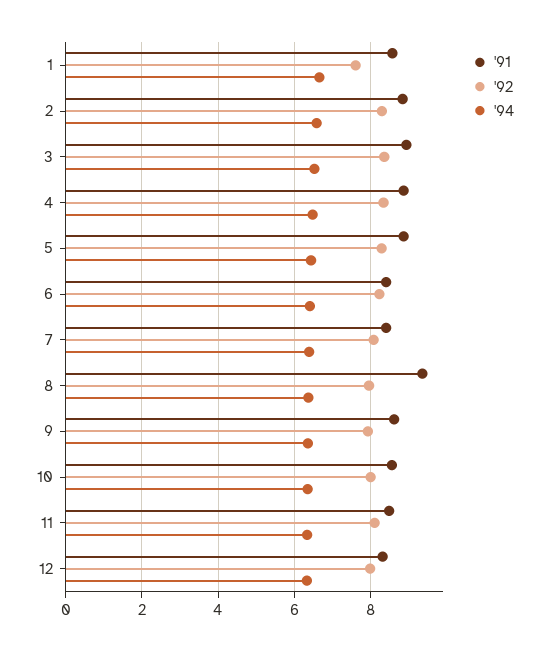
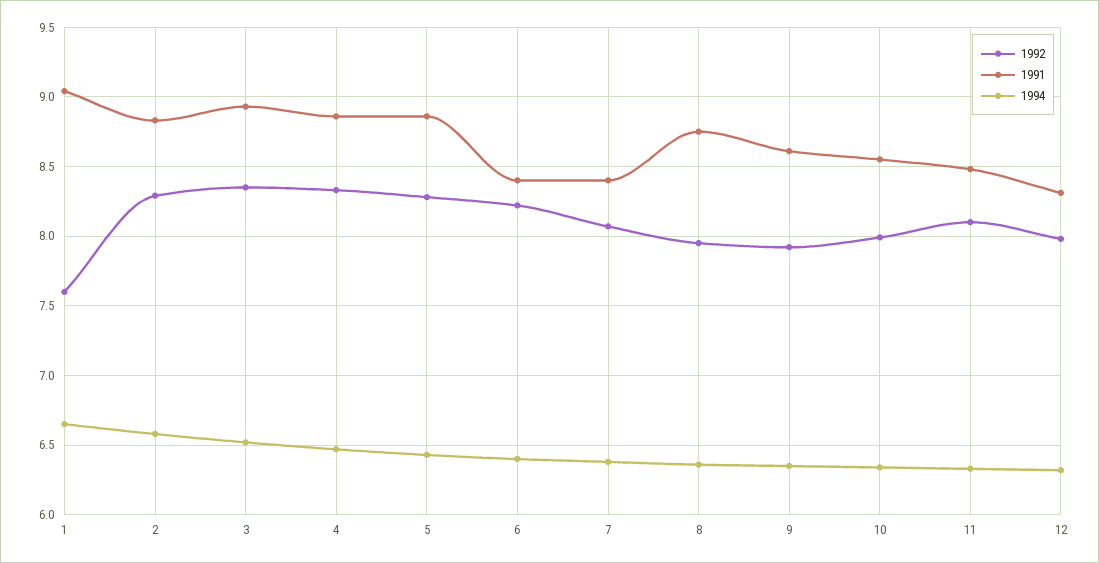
  {
    "'91": {
-     "1": 8.6,
+     "1": 9.05,
      "2": 8.85,
      "3": 8.95,
      "4": 8.85,
      "5": 8.85,
      "6": 8.4,
      "7": 8.4,
-     "8": 9.4,
+     "8": 8.75,
      "9": 8.6,
      "10": 8.55,
      "11": 8.5,
      "12": 8.3
    },
    "'92": {
      "1": 7.6,
      "2": 8.3,
      "3": 8.35,
      "4": 8.35,
      "5": 8.3,
      "6": 8.2,
      "7": 8.05,
      "8": 7.95,
      "9": 7.9,
      "10": 8,
      "11": 8.1,
      "12": 8
    },
    "'94": {
      "1": 6.65,
      "2": 6.6,
      "3": 6.5,
      "4": 6.45,
      "5": 6.45,
      "6": 6.4,
      "7": 6.4,
      "8": 6.35,
      "9": 6.35,
      "10": 6.35,
      "11": 6.35,
      "12": 6.3
    }
  }

